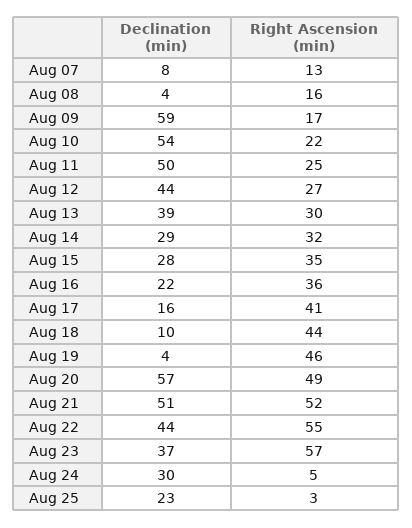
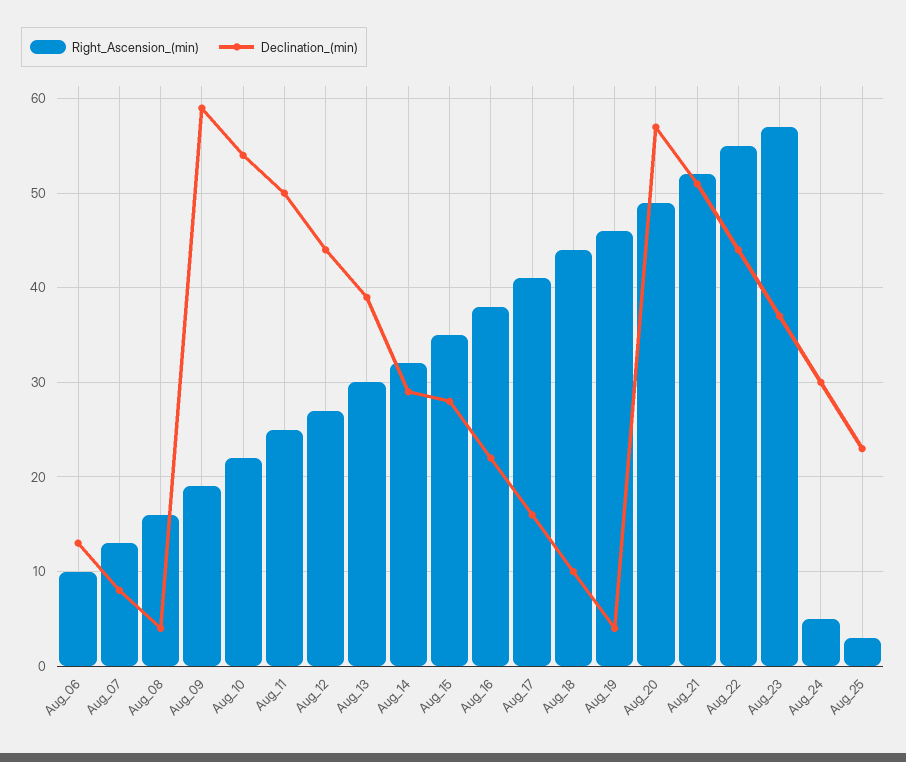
  {
    "Declination (min)": {
      "Aug 07": 8,
      "Aug 08": 4,
      "Aug 09": 59,
      "Aug 10": 54,
      "Aug 11": 50,
      "Aug 12": 44,
      "Aug 13": 39,
      "Aug 14": 29,
      "Aug 15": 28,
      "Aug 16": 22,
      "Aug 17": 16,
      "Aug 18": 10,
      "Aug 19": 4,
      "Aug 20": 57,
      "Aug 21": 51,
      "Aug 22": 44,
      "Aug 23": 37,
      "Aug 24": 30,
-     "Aug 25": 23
+     "Aug 25": 23,
+     "Aug_06": 13
    },
    "Right Ascension (min)": {
      "Aug 07": 13,
      "Aug 08": 16,
-     "Aug 09": 17,
+     "Aug 09": 19,
      "Aug 10": 22,
      "Aug 11": 25,
      "Aug 12": 27,
      "Aug 13": 30,
      "Aug 14": 32,
      "Aug 15": 35,
-     "Aug 16": 36,
+     "Aug 16": 38,
      "Aug 17": 41,
      "Aug 18": 44,
      "Aug 19": 46,
      "Aug 20": 49,
      "Aug 21": 52,
      "Aug 22": 55,
      "Aug 23": 57,
      "Aug 24": 5,
-     "Aug 25": 3
+     "Aug 25": 3,
+     "Aug_06": 10
    }
  }

